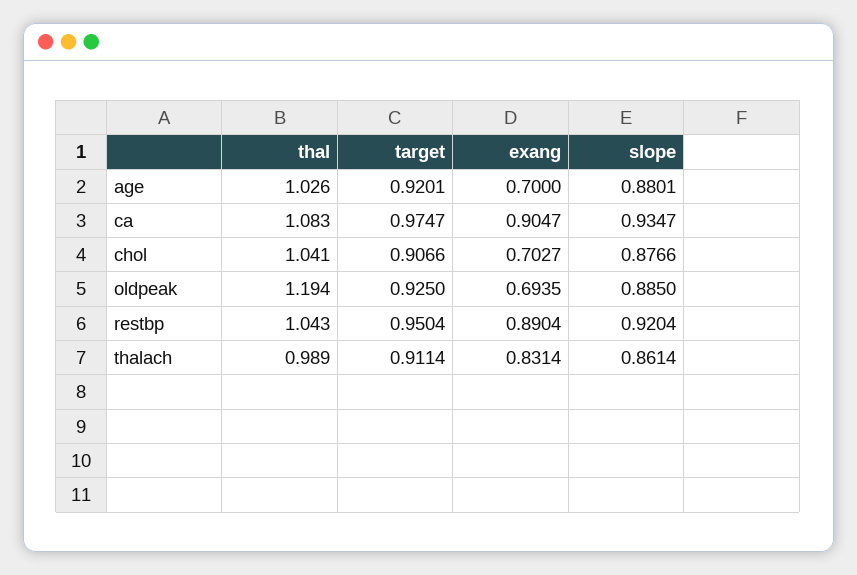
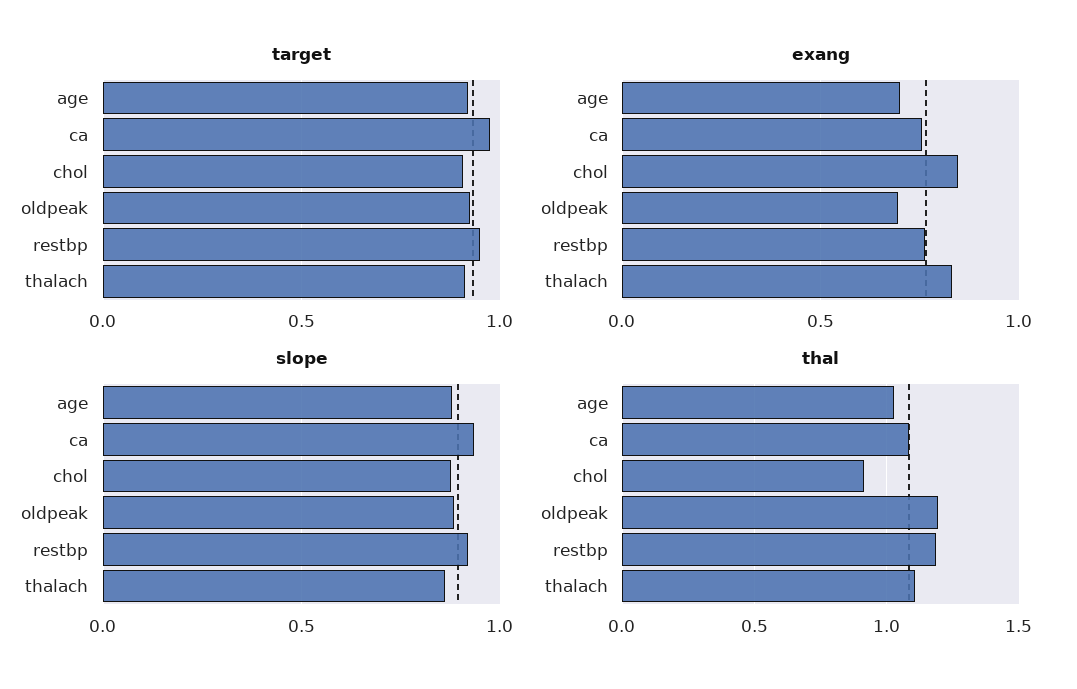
  {
    "thal": {
      "age": 1.026,
      "ca": 1.083,
-     "chol": 1.041,
+     "chol": 0.9,
      "oldpeak": 1.194,
-     "restbp": 1.043,
+     "restbp": 1.2,
-     "thalach": 0.989
+     "thalach": 1.1
    },
    "target": {
      "age": 0.9201,
      "ca": 0.9747,
      "chol": 0.9066,
      "oldpeak": 0.925,
      "restbp": 0.9504,
      "thalach": 0.9114
    },
    "exang": {
      "age": 0.7,
-     "ca": 0.9047,
+     "ca": 0.75,
-     "chol": 0.7027,
+     "chol": 0.85,
      "oldpeak": 0.6935,
-     "restbp": 0.8904,
+     "restbp": 0.75,
      "thalach": 0.8314
    },
    "slope": {
      "age": 0.8801,
      "ca": 0.9347,
      "chol": 0.8766,
      "oldpeak": 0.885,
      "restbp": 0.9204,
      "thalach": 0.8614
    }
  }

